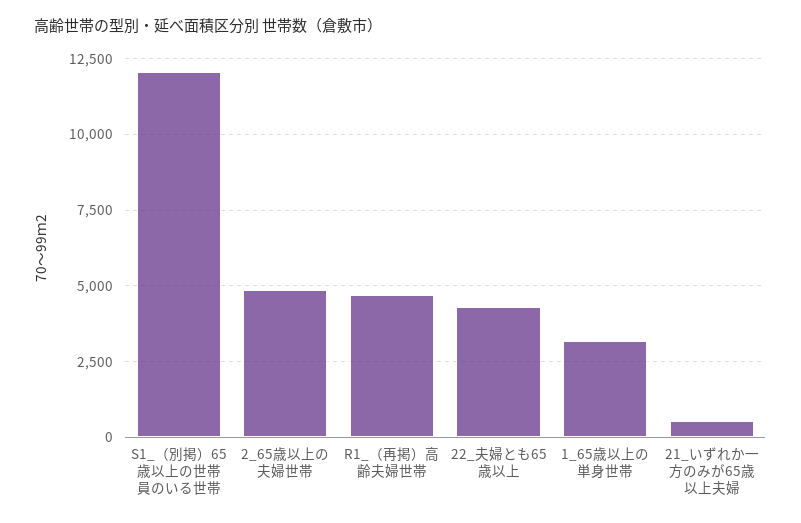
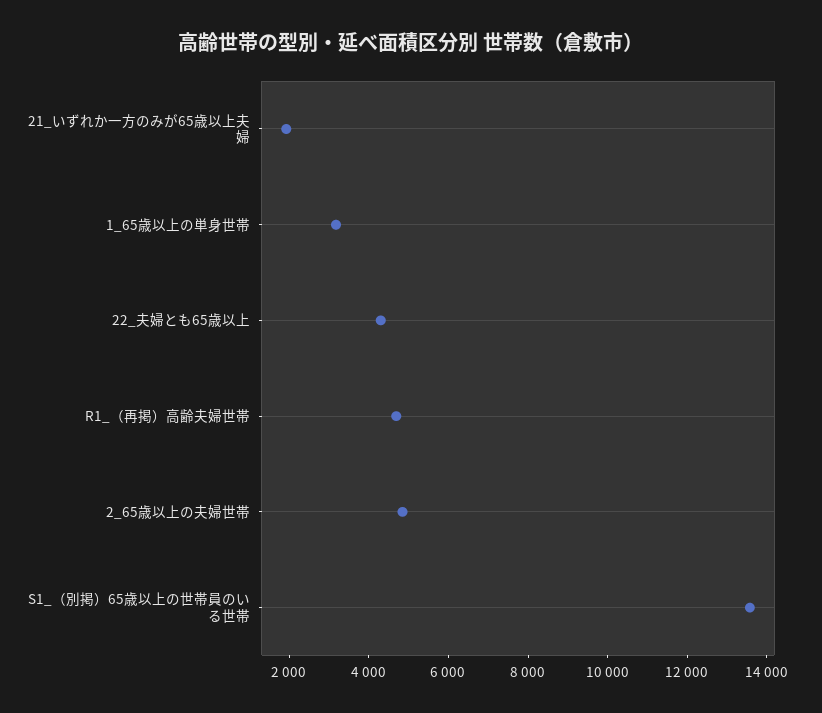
  {
-   "S1_（別掲）65歳以上の世帯員のいる世帯": 12000,
+   "S1_（別掲）65歳以上の世帯員のいる世帯": 13500,
    "2_65歳以上の夫婦世帯": 4750,
    "R1_（再掲）高齢夫婦世帯": 4750,
    "22_夫婦とも65歳以上": 4250,
    "1_65歳以上の単身世帯": 3250,
-   "21_いずれか一方のみが65歳以上夫婦": 500
+   "21_いずれか一方のみが65歳以上夫婦": 2000
  }

